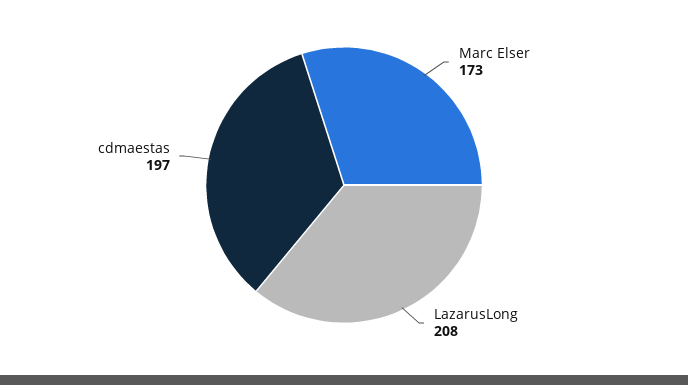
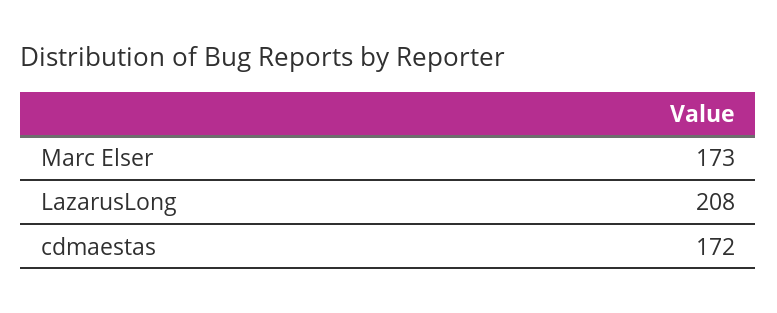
  {
    "Marc Elser": 173,
    "LazarusLong": 208,
-   "cdmaestas": 197
+   "cdmaestas": 172
  }

